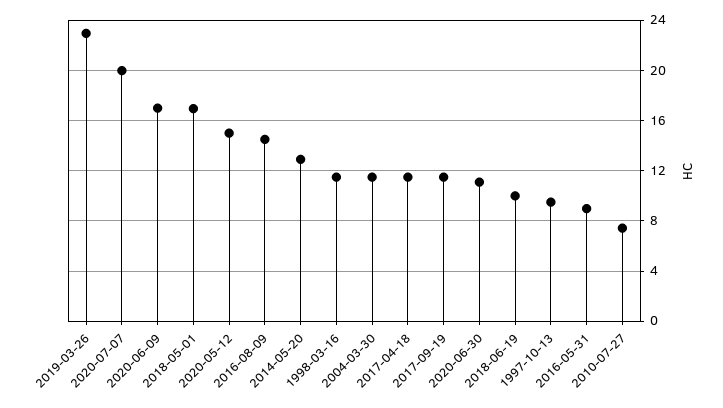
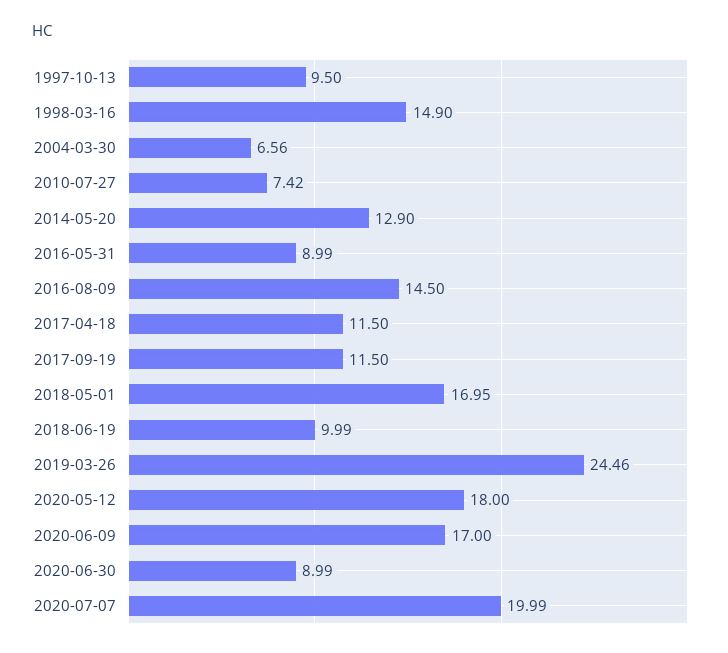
  {
-   "2019-03-26": 23,
+   "2019-03-26": 24.46,
    "2020-07-07": 19.99,
    "2020-06-09": 17,
    "2018-05-01": 16.95,
-   "2020-05-12": 15,
+   "2020-05-12": 18,
    "2016-08-09": 14.5,
    "2014-05-20": 12.9,
-   "1998-03-16": 11.5,
+   "1998-03-16": 14.9,
-   "2004-03-30": 11.5,
+   "2004-03-30": 6.56,
    "2017-04-18": 11.5,
    "2017-09-19": 11.5,
-   "2020-06-30": 11,
+   "2020-06-30": 8.99,
    "2018-06-19": 9.99,
    "1997-10-13": 9.5,
    "2016-05-31": 8.99,
    "2010-07-27": 7.42
  }

